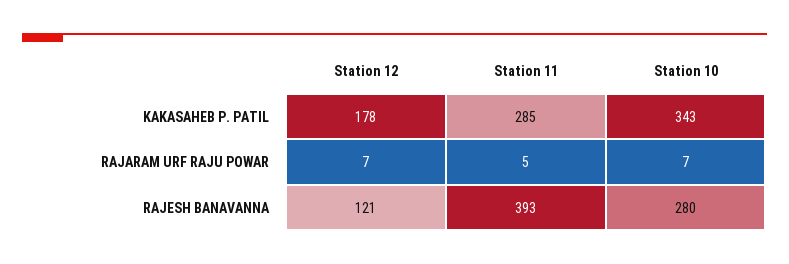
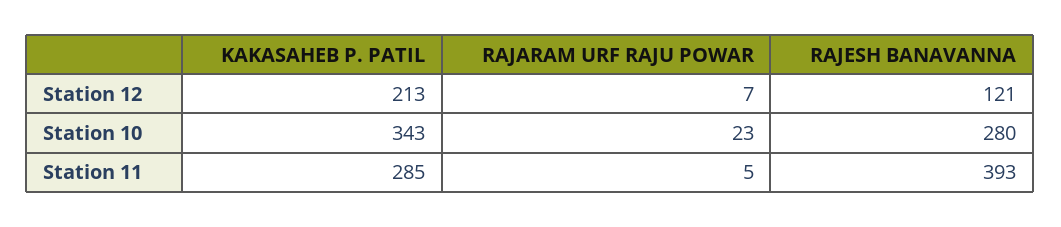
  {
    "Station 12": {
-     "KAKASAHEB P. PATIL": 178,
+     "KAKASAHEB P. PATIL": 213,
      "RAJARAM URF RAJU POWAR": 7,
      "RAJESH BANAVANNA": 121
    },
    "Station 11": {
      "KAKASAHEB P. PATIL": 285,
      "RAJARAM URF RAJU POWAR": 5,
      "RAJESH BANAVANNA": 393
    },
    "Station 10": {
      "KAKASAHEB P. PATIL": 343,
-     "RAJARAM URF RAJU POWAR": 7,
+     "RAJARAM URF RAJU POWAR": 23,
      "RAJESH BANAVANNA": 280
    }
  }

